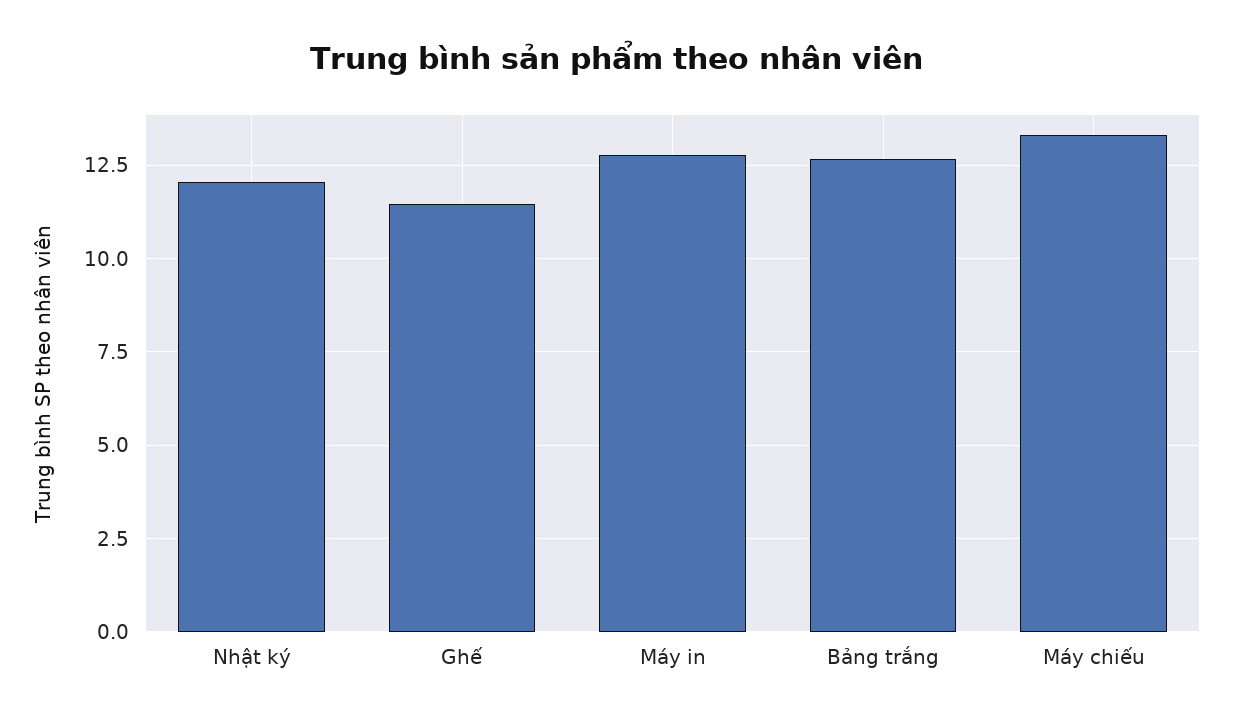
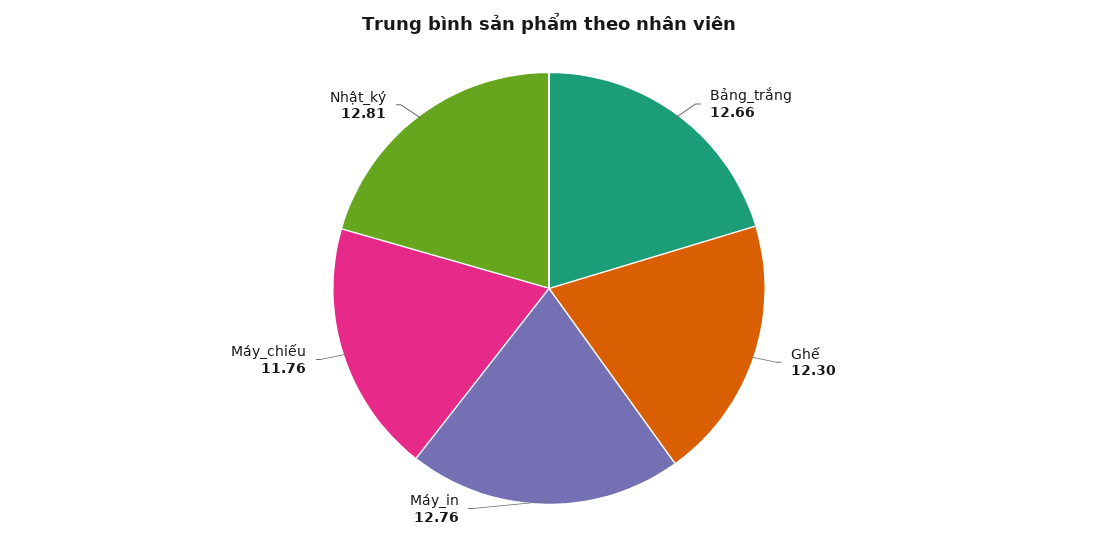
  {
-   "Nhật ký": 12,
+   "Nhật ký": 12.81,
-   "Ghế": 11.5,
+   "Ghế": 12.3,
    "Máy in": 12.76,
    "Bảng trắng": 12.66,
-   "Máy chiếu": 13.25
+   "Máy chiếu": 11.76
  }

